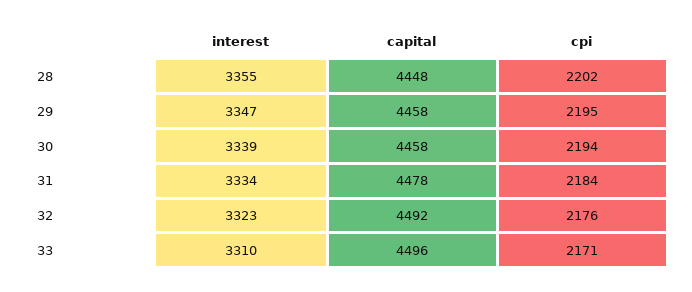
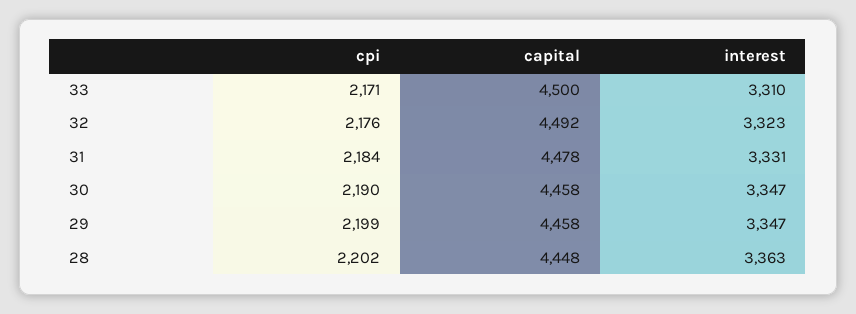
  {
    "interest": {
-     "28": 3355,
+     "28": 3363,
      "29": 3347,
-     "30": 3339,
+     "30": 3347,
-     "31": 3334,
+     "31": 3331,
      "32": 3323,
      "33": 3310
    },
    "capital": {
      "28": 4448,
      "29": 4458,
      "30": 4458,
      "31": 4478,
      "32": 4492,
-     "33": 4496
+     "33": 4500
    },
    "cpi": {
      "28": 2202,
-     "29": 2195,
+     "29": 2199,
-     "30": 2194,
+     "30": 2190,
      "31": 2184,
      "32": 2176,
      "33": 2171
    }
  }

